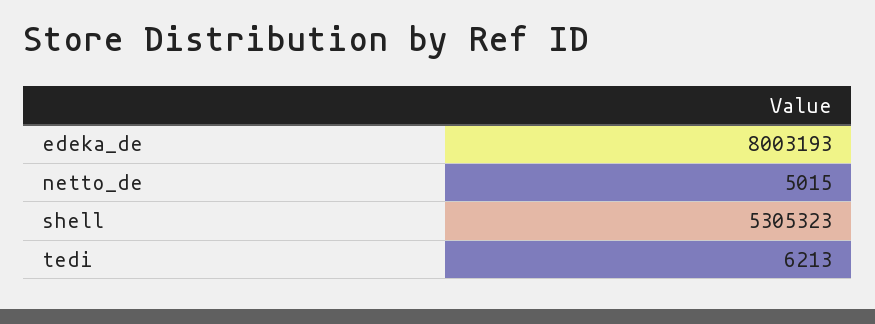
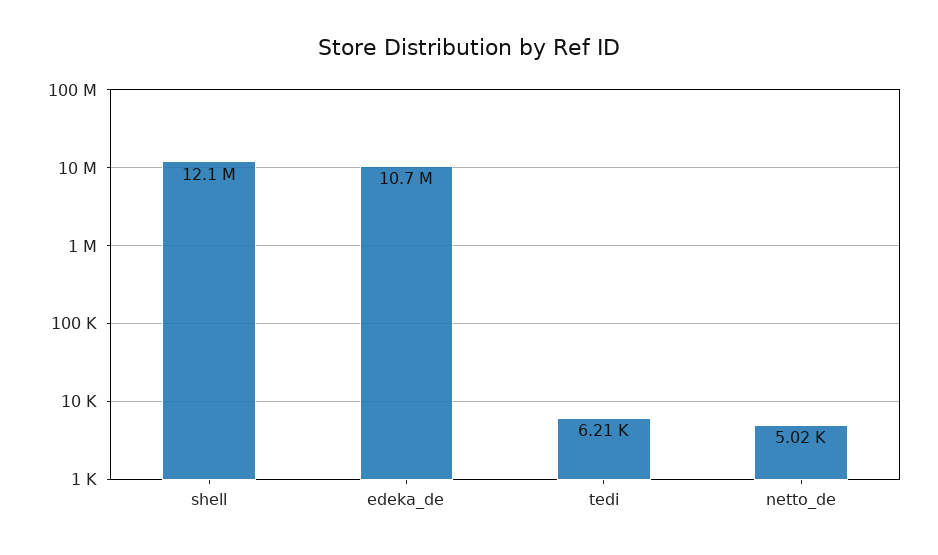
  {
-   "edeka_de": 8003193,
+   "edeka_de": 10700000,
    "netto_de": 5015,
-   "shell": 5305323,
+   "shell": 12100000,
    "tedi": 6213
  }

